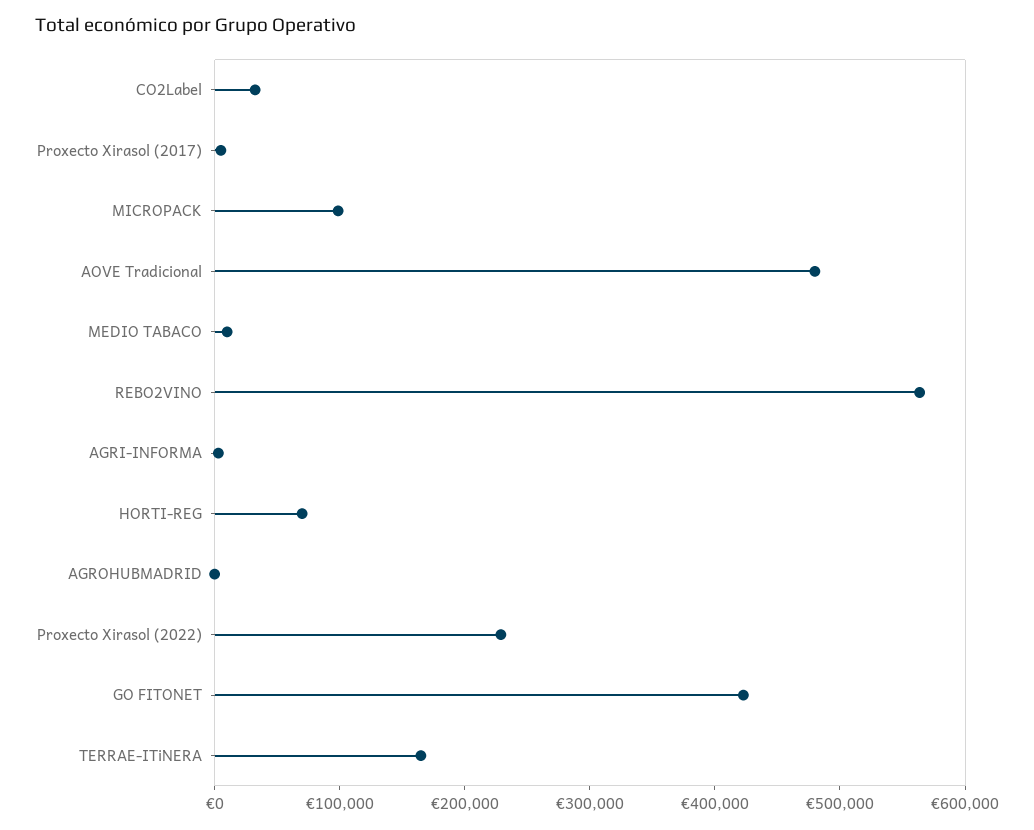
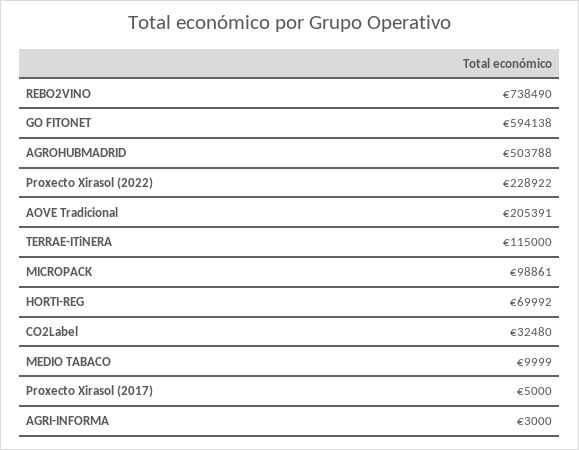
  {
    "CO2Label": 32480,
    "Proxecto Xirasol (2017)": 5000,
    "MICROPACK": 98861,
-   "AOVE Tradicional": 480000,
+   "AOVE Tradicional": 205391,
    "MEDIO TABACO": 9999,
-   "REBO2VINO": 560000,
+   "REBO2VINO": 738490,
    "AGRI-INFORMA": 3000,
    "HORTI-REG": 69992,
-   "AGROHUBMADRID": 0,
+   "AGROHUBMADRID": 503788,
    "Proxecto Xirasol (2022)": 228922,
-   "GO FITONET": 420000,
+   "GO FITONET": 594138,
-   "TERRAE-ITiNERA": 160000
+   "TERRAE-ITiNERA": 115000
  }

